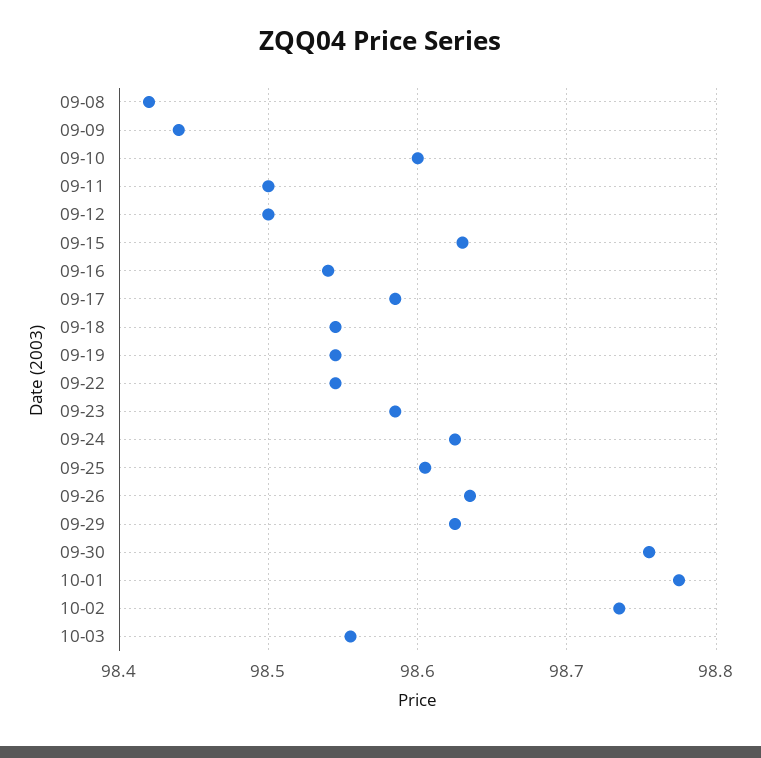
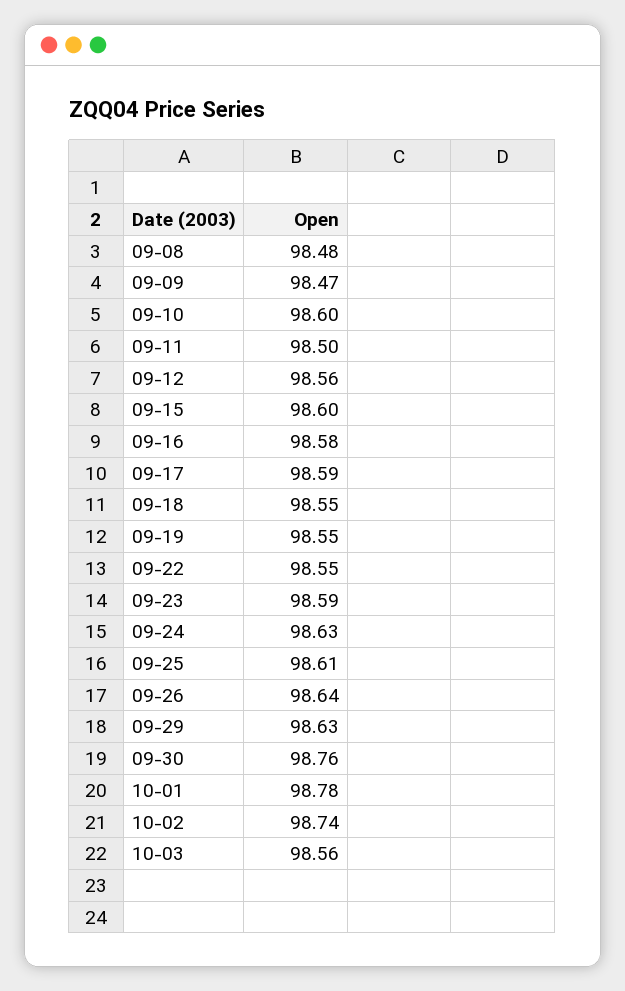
  {
-   "09-08": 98.42,
+   "09-08": 98.48,
-   "09-09": 98.44,
+   "09-09": 98.47,
    "09-10": 98.6,
    "09-11": 98.5,
-   "09-12": 98.5,
+   "09-12": 98.56,
-   "09-15": 98.63,
+   "09-15": 98.6,
-   "09-16": 98.54,
+   "09-16": 98.58,
    "09-17": 98.59,
    "09-18": 98.55,
    "09-19": 98.55,
    "09-22": 98.55,
    "09-23": 98.59,
    "09-24": 98.63,
    "09-25": 98.61,
    "09-26": 98.64,
    "09-29": 98.63,
    "09-30": 98.76,
    "10-01": 98.78,
    "10-02": 98.74,
    "10-03": 98.56
  }

